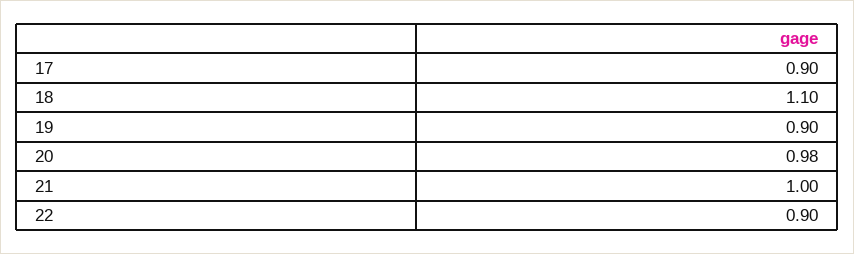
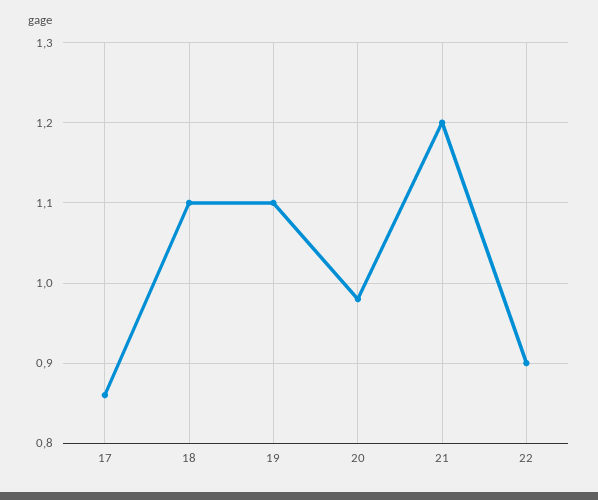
  {
-   "17": 0.9,
+   "17": 0.86,
    "18": 1.1,
-   "19": 0.9,
+   "19": 1.1,
    "20": 0.98,
-   "21": 1,
+   "21": 1.2,
    "22": 0.9
  }

